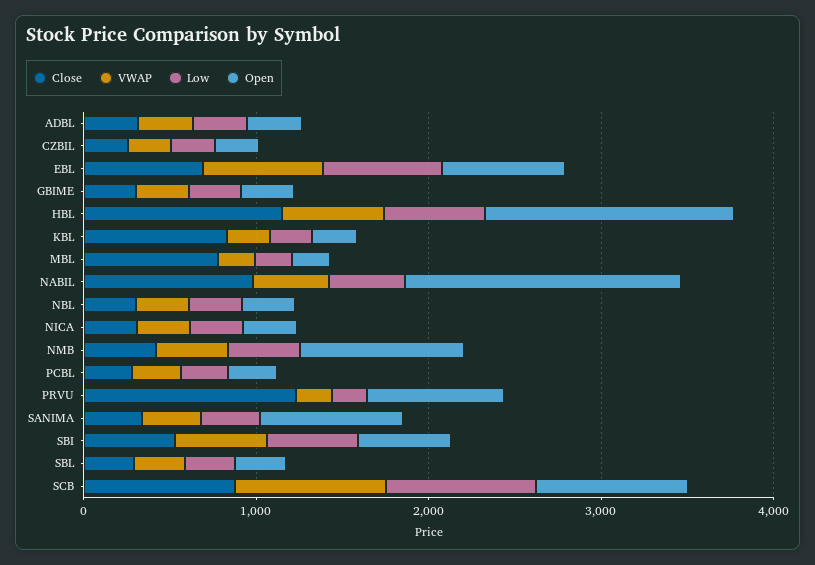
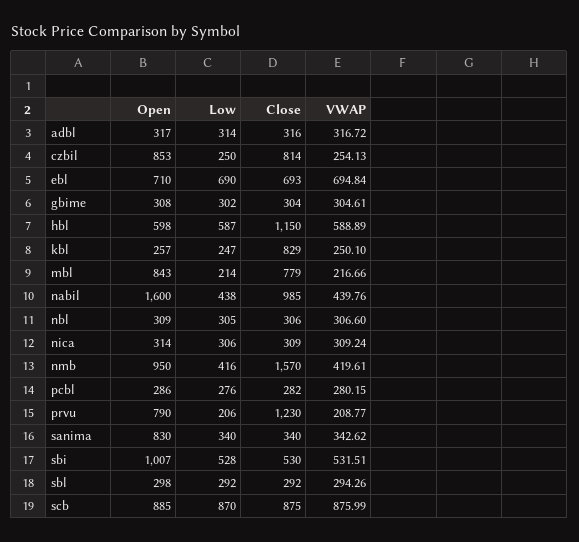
  {
    "Close": {
      "ADBL": 316,
-     "CZBIL": 200,
+     "CZBIL": 814,
      "EBL": 693,
      "GBIME": 304,
      "HBL": 1150,
      "KBL": 829,
      "MBL": 779,
      "NABIL": 985,
      "NBL": 306,
      "NICA": 309,
-     "NMB": 400,
+     "NMB": 1570,
      "PCBL": 282,
      "PRVU": 1230,
      "SANIMA": 340,
      "SBI": 530,
      "SBL": 292,
      "SCB": 875
    },
    "VWAP": {
      "ADBL": 316.72,
      "CZBIL": 254.13,
      "EBL": 694.84,
      "GBIME": 304.61,
      "HBL": 588.89,
      "KBL": 250.1,
      "MBL": 216.66,
      "NABIL": 439.76,
      "NBL": 306.6,
      "NICA": 309.24,
      "NMB": 419.61,
      "PCBL": 280.15,
      "PRVU": 208.77,
      "SANIMA": 342.62,
      "SBI": 531.51,
      "SBL": 294.26,
      "SCB": 875.99
    },
    "Low": {
      "ADBL": 314,
      "CZBIL": 250,
      "EBL": 690,
      "GBIME": 302,
      "HBL": 587,
      "KBL": 247,
      "MBL": 214,
      "NABIL": 438,
      "NBL": 305,
      "NICA": 306,
      "NMB": 416,
      "PCBL": 276,
      "PRVU": 206,
      "SANIMA": 340,
      "SBI": 528,
      "SBL": 292,
      "SCB": 870
    },
    "Open": {
      "ADBL": 317,
-     "CZBIL": 200,
+     "CZBIL": 853,
      "EBL": 710,
      "GBIME": 308,
-     "HBL": 1400,
+     "HBL": 598,
      "KBL": 257,
-     "MBL": 200,
+     "MBL": 843,
      "NABIL": 1600,
      "NBL": 309,
      "NICA": 314,
      "NMB": 950,
      "PCBL": 286,
      "PRVU": 790,
      "SANIMA": 830,
-     "SBI": 600,
+     "SBI": 1007,
      "SBL": 298,
      "SCB": 885
    }
  }

